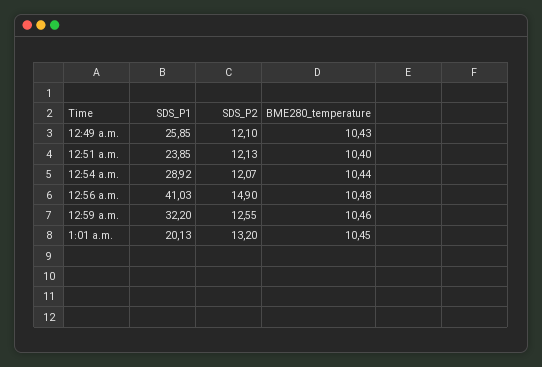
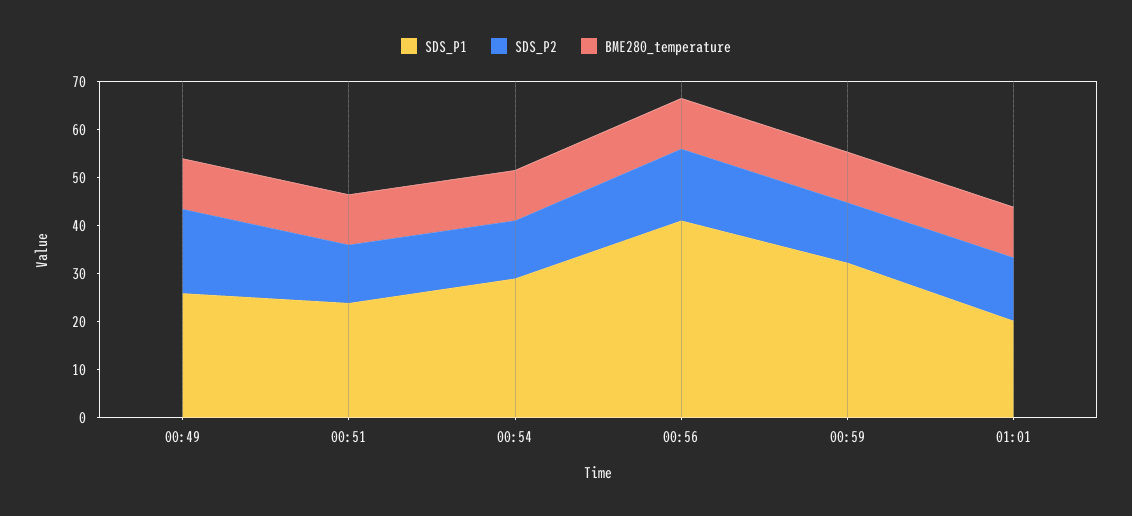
  {
    "SDS_P1": {
      "12:49 a.m.": 25.85,
      "12:51 a.m.": 23.85,
      "12:54 a.m.": 28.92,
      "12:56 a.m.": 41.03,
      "12:59 a.m.": 32.2,
      "1:01 a.m.": 20.13
    },
    "SDS_P2": {
-     "12:49 a.m.": 12.1,
+     "12:49 a.m.": 18,
      "12:51 a.m.": 12.13,
      "12:54 a.m.": 12.07,
      "12:56 a.m.": 14.9,
      "12:59 a.m.": 12.55,
      "1:01 a.m.": 13.2
    },
    "BME280_temperature": {
      "12:49 a.m.": 10.43,
      "12:51 a.m.": 10.4,
      "12:54 a.m.": 10.44,
      "12:56 a.m.": 10.48,
      "12:59 a.m.": 10.46,
      "1:01 a.m.": 10.45
    }
  }

